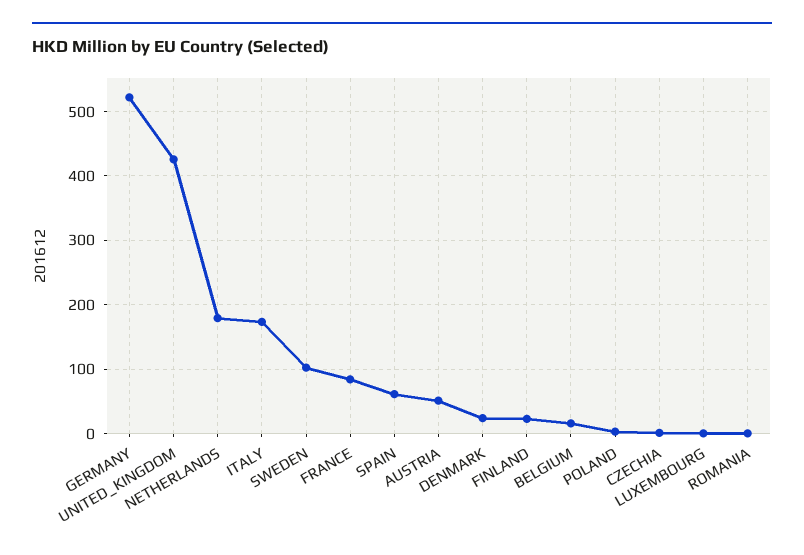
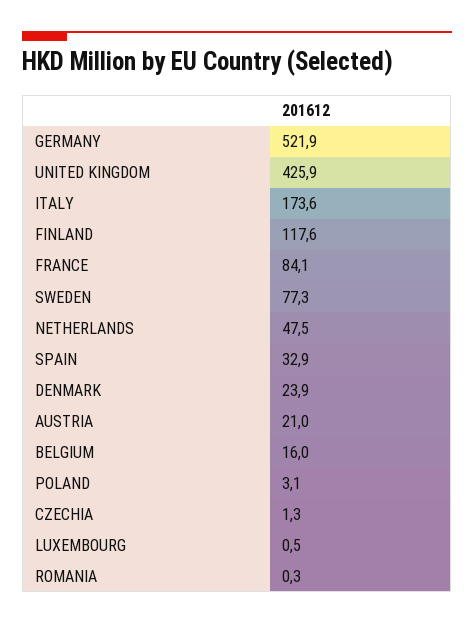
  {
    "GERMANY": 521.9,
    "UNITED_KINGDOM": 425.9,
-   "NETHERLANDS": 180,
+   "NETHERLANDS": 47.5,
    "ITALY": 173.6,
-   "SWEDEN": 100,
+   "SWEDEN": 77.3,
    "FRANCE": 84.1,
-   "SPAIN": 60,
+   "SPAIN": 32.9,
-   "AUSTRIA": 50,
+   "AUSTRIA": 21,
    "DENMARK": 23.9,
-   "FINLAND": 20,
+   "FINLAND": 117.6,
    "BELGIUM": 16,
    "POLAND": 3.1,
    "CZECHIA": 1.3,
    "LUXEMBOURG": 0.5,
    "ROMANIA": 0.3
  }

